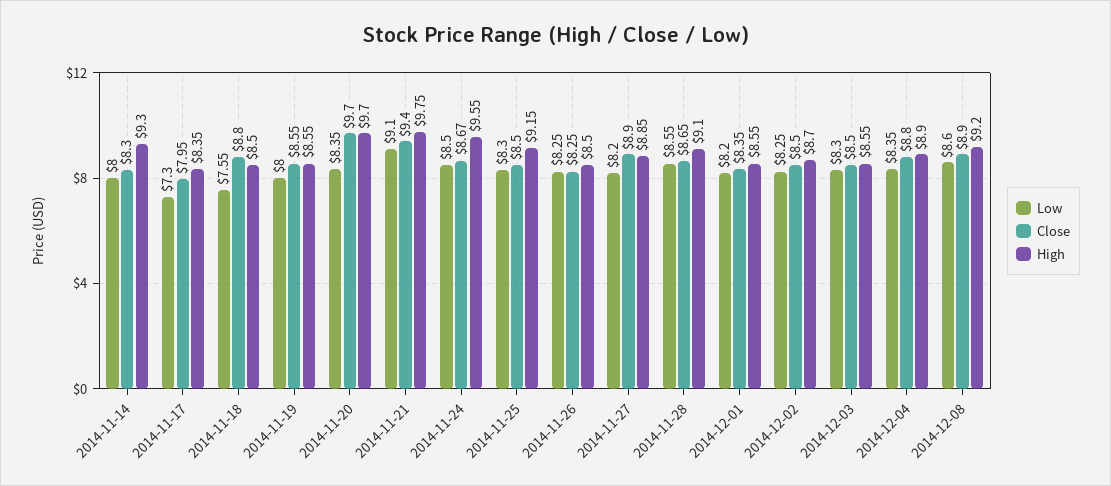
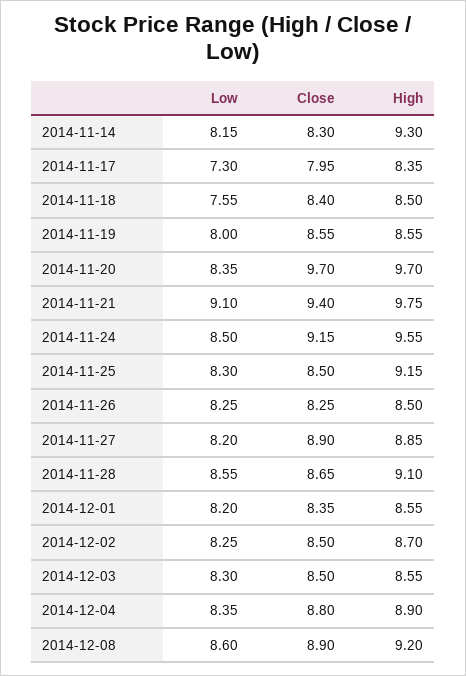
  {
    "Low": {
-     "2014-11-14": 8,
+     "2014-11-14": 8.15,
      "2014-11-17": 7.3,
      "2014-11-18": 7.55,
      "2014-11-19": 8,
      "2014-11-20": 8.35,
      "2014-11-21": 9.1,
      "2014-11-24": 8.5,
      "2014-11-25": 8.3,
      "2014-11-26": 8.25,
      "2014-11-27": 8.2,
      "2014-11-28": 8.55,
      "2014-12-01": 8.2,
      "2014-12-02": 8.25,
      "2014-12-03": 8.3,
      "2014-12-04": 8.35,
      "2014-12-08": 8.6
    },
    "Close": {
      "2014-11-14": 8.3,
      "2014-11-17": 7.95,
-     "2014-11-18": 8.8,
+     "2014-11-18": 8.4,
      "2014-11-19": 8.55,
      "2014-11-20": 9.7,
      "2014-11-21": 9.4,
-     "2014-11-24": 8.67,
+     "2014-11-24": 9.15,
      "2014-11-25": 8.5,
      "2014-11-26": 8.25,
      "2014-11-27": 8.9,
      "2014-11-28": 8.65,
      "2014-12-01": 8.35,
      "2014-12-02": 8.5,
      "2014-12-03": 8.5,
      "2014-12-04": 8.8,
      "2014-12-08": 8.9
    },
    "High": {
      "2014-11-14": 9.3,
      "2014-11-17": 8.35,
      "2014-11-18": 8.5,
      "2014-11-19": 8.55,
      "2014-11-20": 9.7,
      "2014-11-21": 9.75,
      "2014-11-24": 9.55,
      "2014-11-25": 9.15,
      "2014-11-26": 8.5,
      "2014-11-27": 8.85,
      "2014-11-28": 9.1,
      "2014-12-01": 8.55,
      "2014-12-02": 8.7,
      "2014-12-03": 8.55,
      "2014-12-04": 8.9,
      "2014-12-08": 9.2
    }
  }

